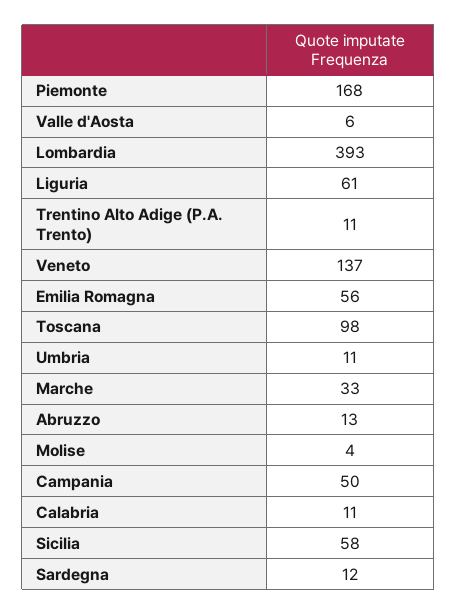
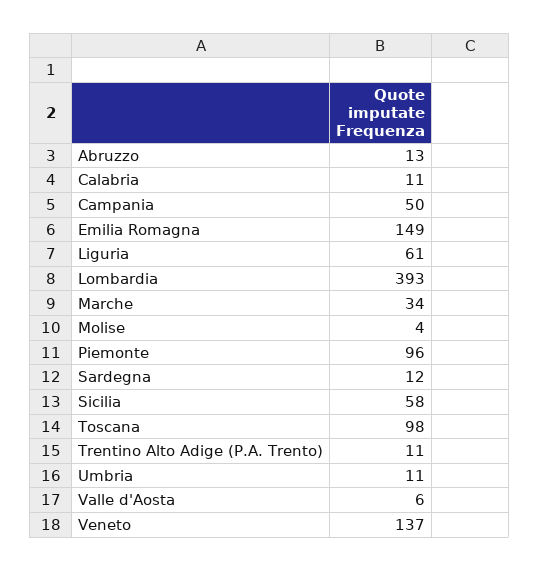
  {
-   "Piemonte": 168,
+   "Piemonte": 96,
    "Valle d'Aosta": 6,
    "Lombardia": 393,
    "Liguria": 61,
    "Trentino Alto Adige (P.A. Trento)": 11,
    "Veneto": 137,
-   "Emilia Romagna": 56,
+   "Emilia Romagna": 149,
    "Toscana": 98,
    "Umbria": 11,
-   "Marche": 33,
+   "Marche": 34,
    "Abruzzo": 13,
    "Molise": 4,
    "Campania": 50,
    "Calabria": 11,
    "Sicilia": 58,
    "Sardegna": 12
  }

